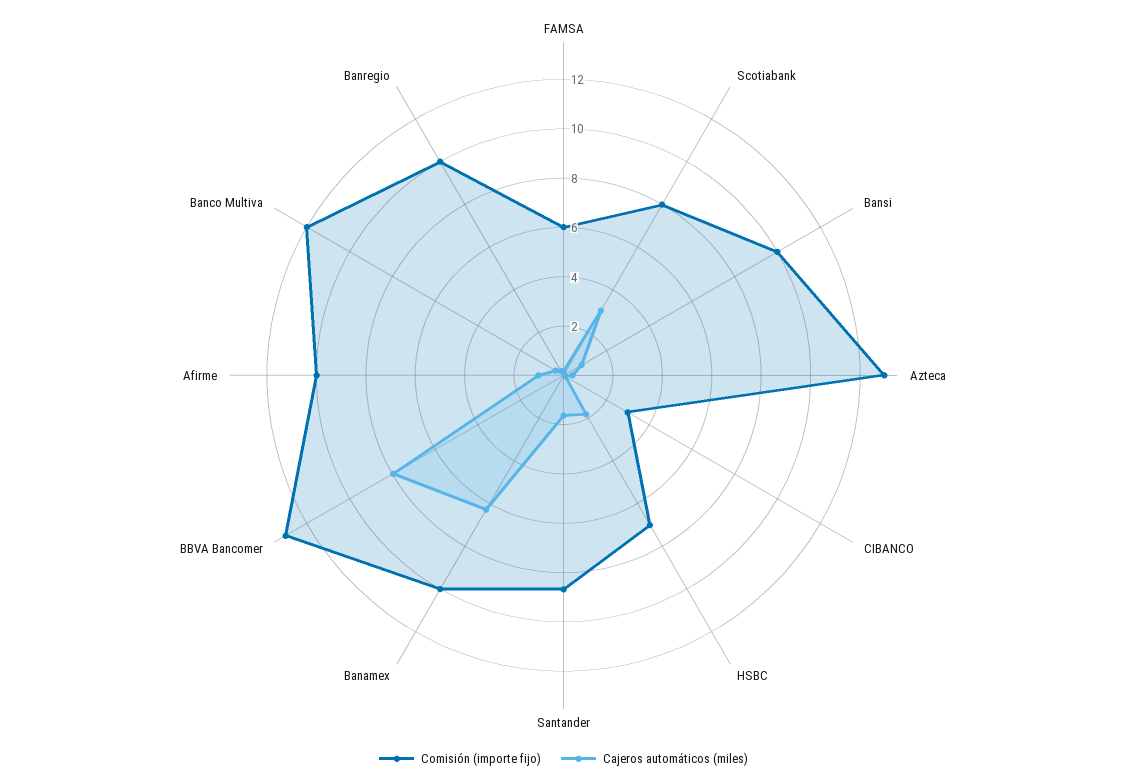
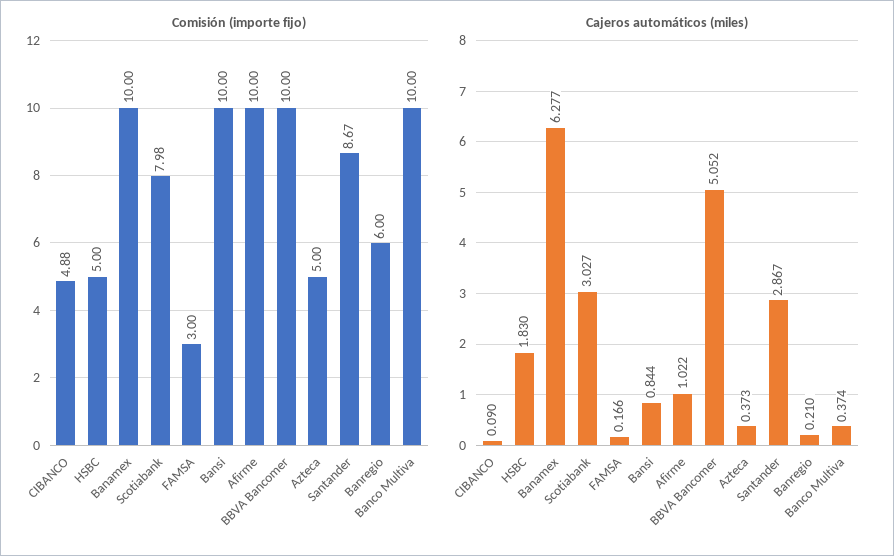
  {
    "Comisión (importe fijo)": {
-     "FAMSA": 6,
+     "FAMSA": 3,
      "Scotiabank": 7.98,
      "Bansi": 10,
-     "Azteca": 13,
+     "Azteca": 5,
-     "CIBANCO": 3,
+     "CIBANCO": 4.88,
-     "HSBC": 7,
+     "HSBC": 5,
      "Santander": 8.67,
      "Banamex": 10,
-     "BBVA Bancomer": 13,
+     "BBVA Bancomer": 10,
      "Afirme": 10,
-     "Banco Multiva": 12,
+     "Banco Multiva": 10,
-     "Banregio": 10
+     "Banregio": 6
    },
    "Cajeros automáticos (miles)": {
      "FAMSA": 0.166,
      "Scotiabank": 3.027,
      "Bansi": 0.844,
      "Azteca": 0.373,
      "CIBANCO": 0.09,
      "HSBC": 1.83,
-     "Santander": 1.5,
+     "Santander": 2.867,
      "Banamex": 6.277,
-     "BBVA Bancomer": 8,
+     "BBVA Bancomer": 5.052,
      "Afirme": 1.022,
      "Banco Multiva": 0.374,
      "Banregio": 0.21
    }
  }

